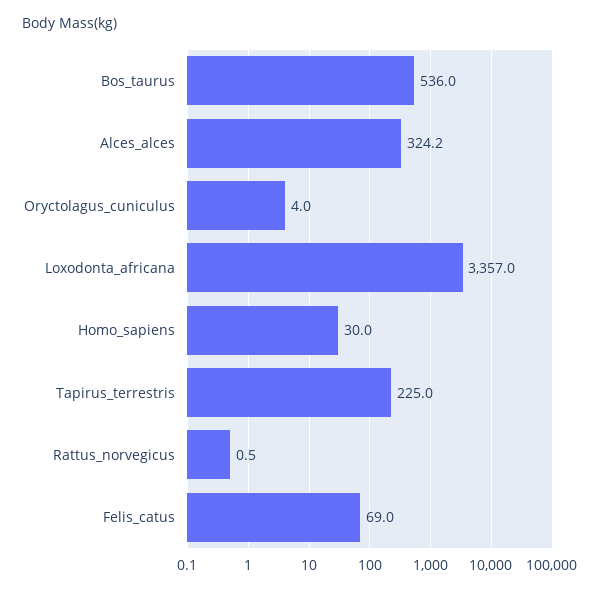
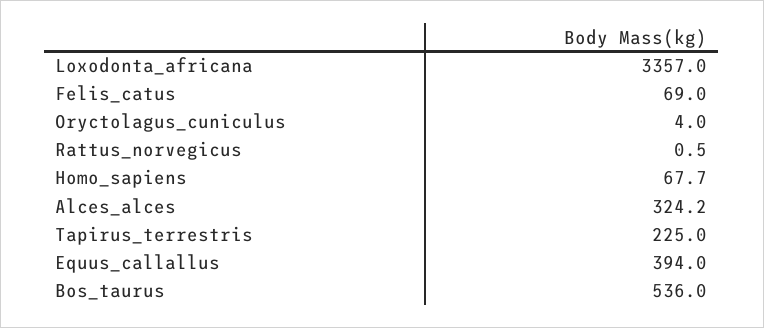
  {
    "Bos_taurus": 536,
    "Alces_alces": 324.2,
    "Oryctolagus_cuniculus": 4,
    "Loxodonta_africana": 3357,
-   "Homo_sapiens": 30,
+   "Homo_sapiens": 67.7,
    "Tapirus_terrestris": 225,
    "Rattus_norvegicus": 0.5,
-   "Felis_catus": 69
+   "Felis_catus": 69,
+   "Equus_callallus": 394
  }

